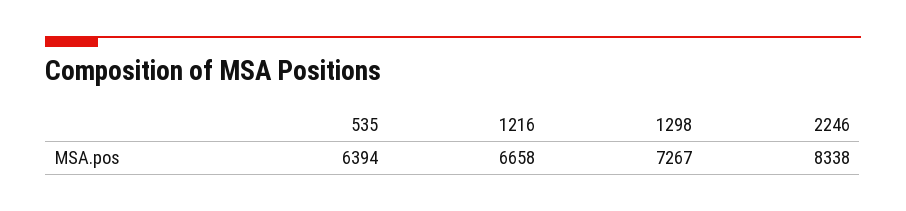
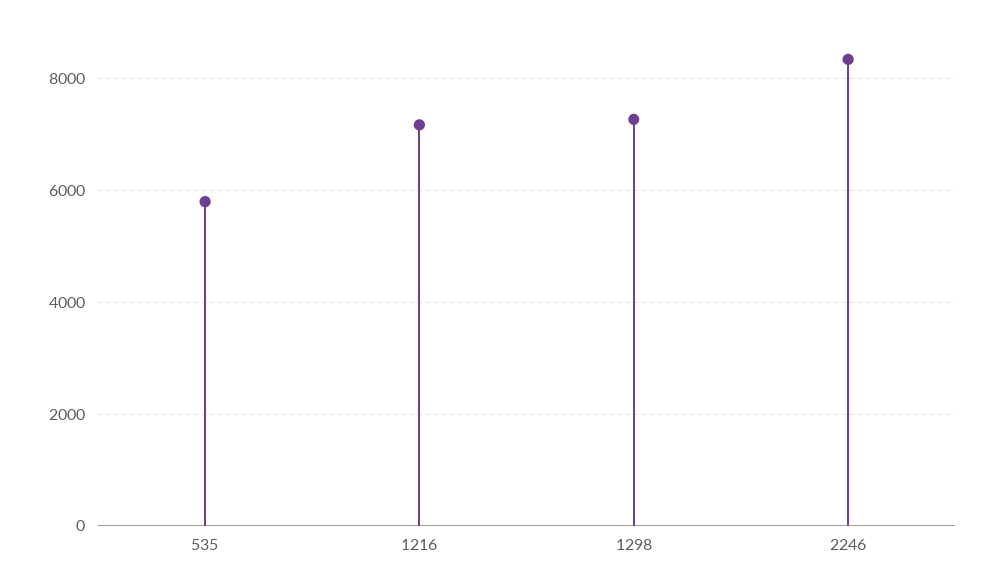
  {
-   "535": 6394,
+   "535": 5800,
-   "1216": 6658,
+   "1216": 7200,
    "1298": 7267,
    "2246": 8338
  }

